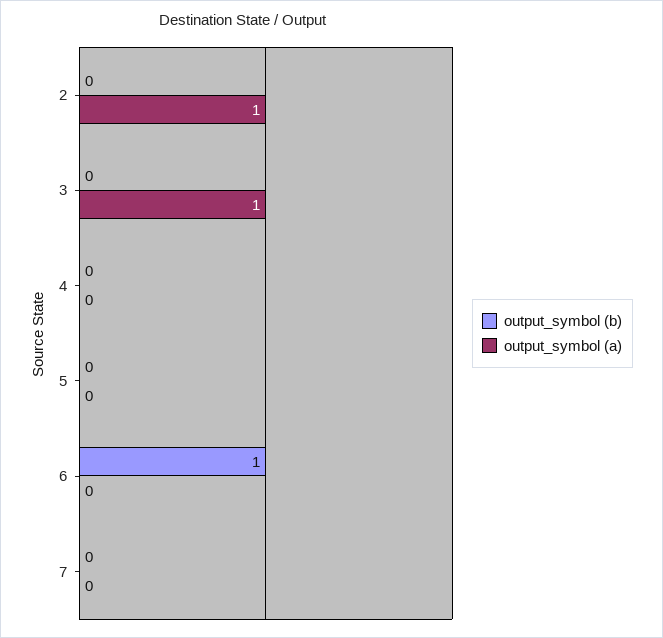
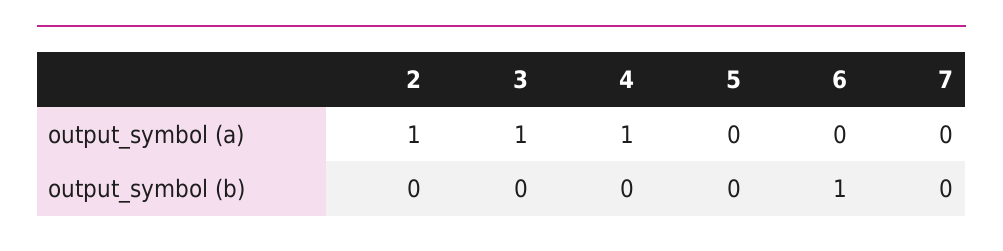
  {
    "output_symbol (b)": {
      "2": 0,
      "3": 0,
      "4": 0,
      "5": 0,
      "6": 1,
      "7": 0
    },
    "output_symbol (a)": {
      "2": 1,
      "3": 1,
-     "4": 0,
+     "4": 1,
      "5": 0,
      "6": 0,
      "7": 0
    }
  }

